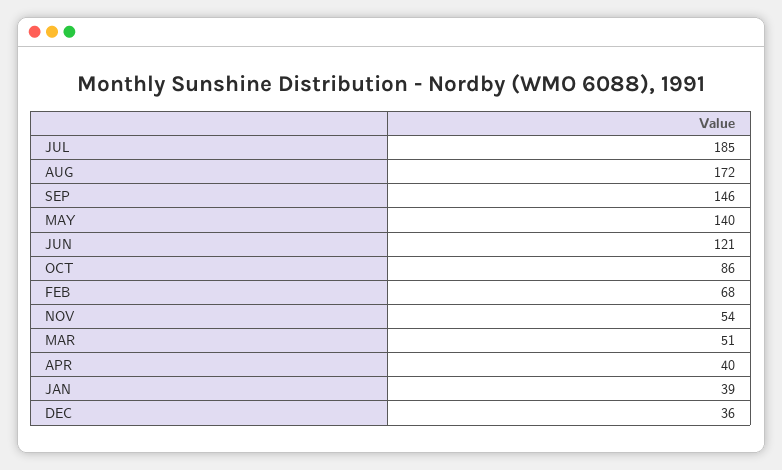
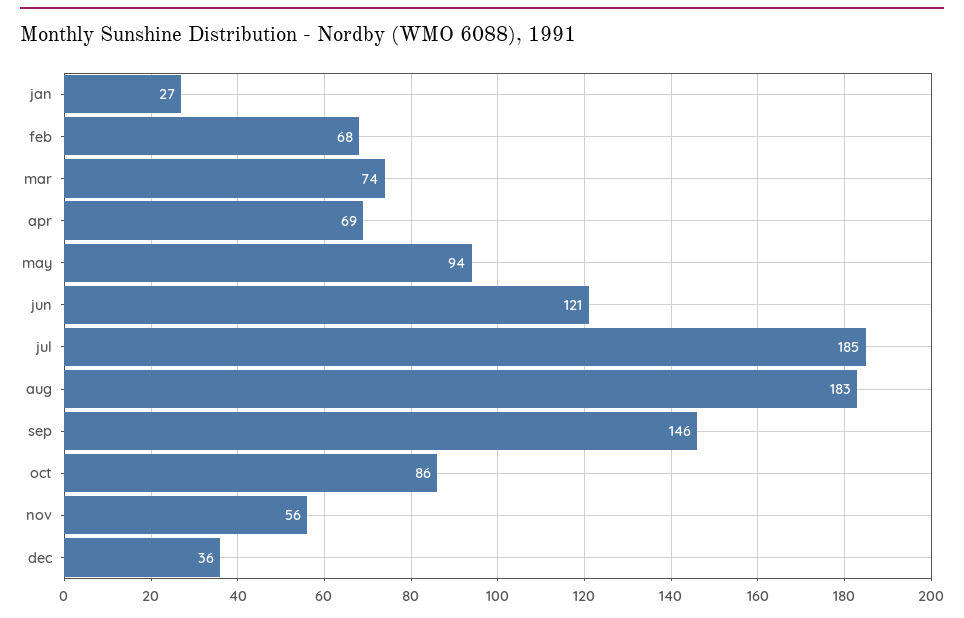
  {
    "JUL": 185,
-   "AUG": 172,
+   "AUG": 183,
    "SEP": 146,
-   "MAY": 140,
+   "MAY": 94,
    "JUN": 121,
    "OCT": 86,
    "FEB": 68,
-   "NOV": 54,
+   "NOV": 56,
-   "MAR": 51,
+   "MAR": 74,
-   "APR": 40,
+   "APR": 69,
-   "JAN": 39,
+   "JAN": 27,
    "DEC": 36
  }

